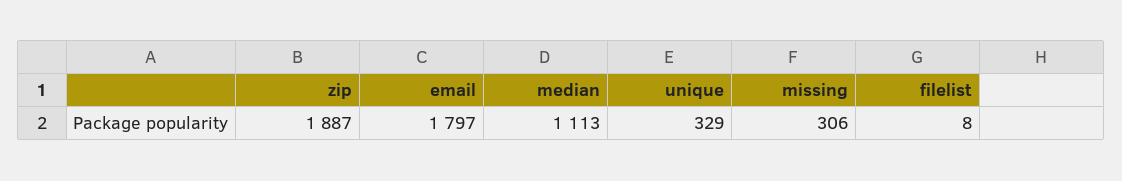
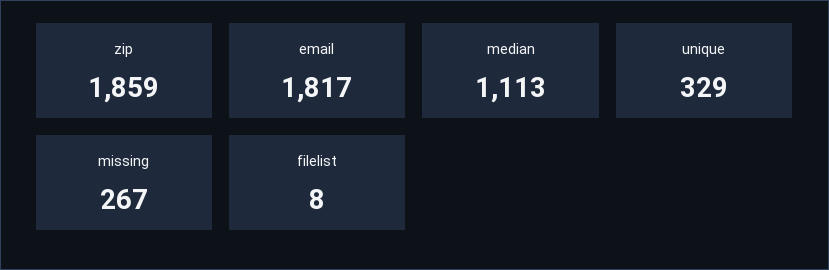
  {
-   "zip": 1887,
+   "zip": 1859,
-   "email": 1797,
+   "email": 1817,
    "median": 1113,
    "unique": 329,
-   "missing": 306,
+   "missing": 267,
    "filelist": 8
  }

